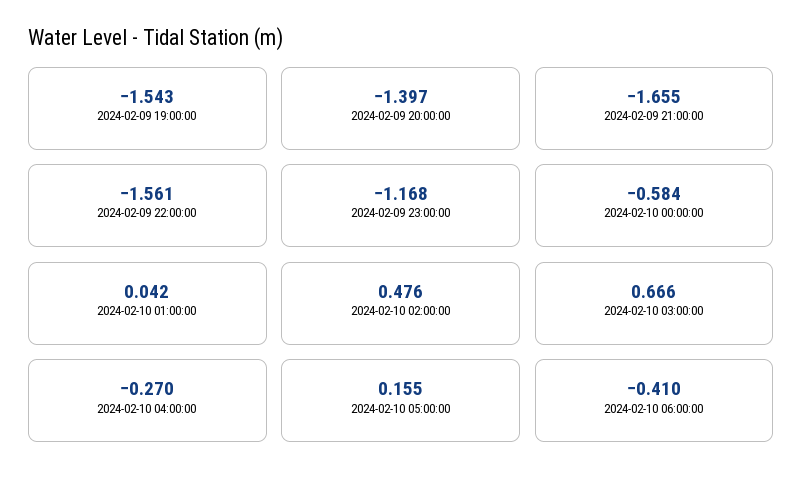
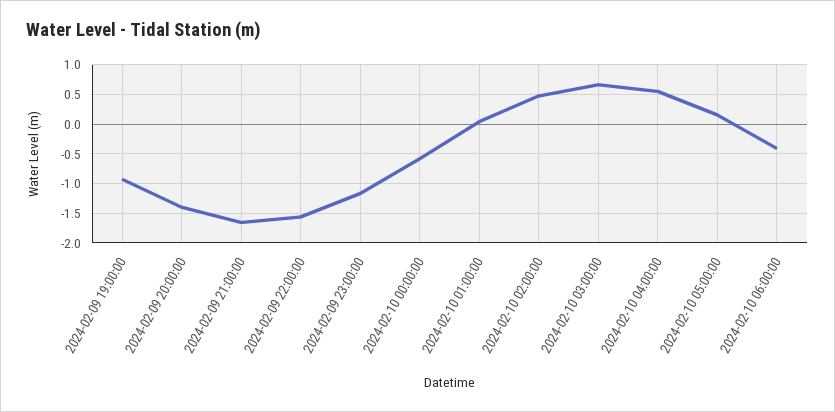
  {
-   "2024-02-09 19:00:00": -1.543,
+   "2024-02-09 19:00:00": -1,
    "2024-02-09 20:00:00": -1.397,
    "2024-02-09 21:00:00": -1.655,
    "2024-02-09 22:00:00": -1.561,
    "2024-02-09 23:00:00": -1.168,
    "2024-02-10 00:00:00": -0.584,
    "2024-02-10 01:00:00": 0.042,
    "2024-02-10 02:00:00": 0.476,
    "2024-02-10 03:00:00": 0.666,
-   "2024-02-10 04:00:00": -0.27,
+   "2024-02-10 04:00:00": 0.5,
    "2024-02-10 05:00:00": 0.155,
    "2024-02-10 06:00:00": -0.41
  }

